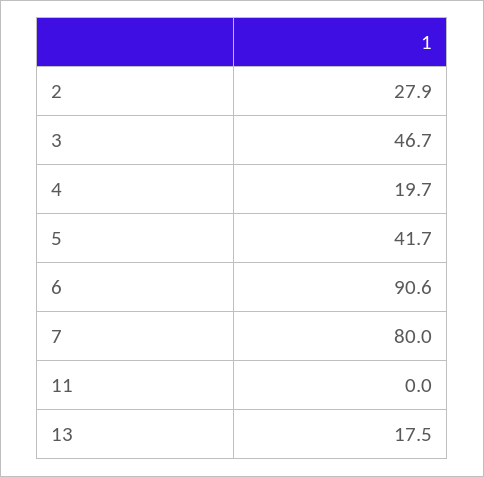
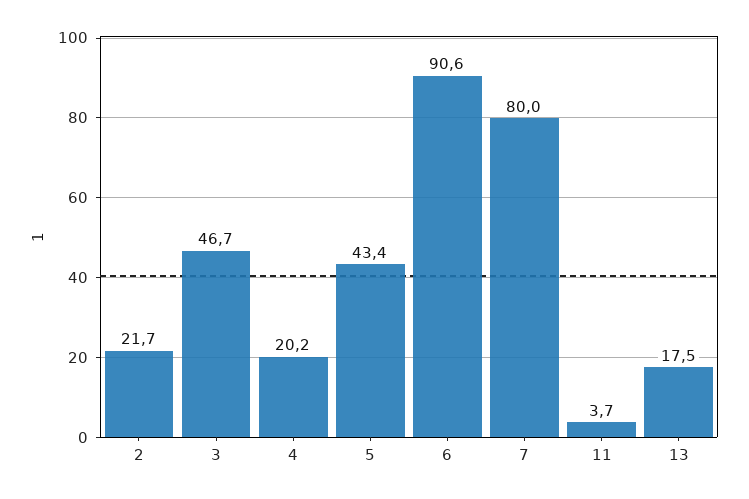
  {
-   "2": 27.9,
+   "2": 21.7,
    "3": 46.7,
-   "4": 19.7,
+   "4": 20.2,
-   "5": 41.7,
+   "5": 43.4,
    "6": 90.6,
    "7": 80,
-   "11": 0,
+   "11": 3.7,
    "13": 17.5
  }

